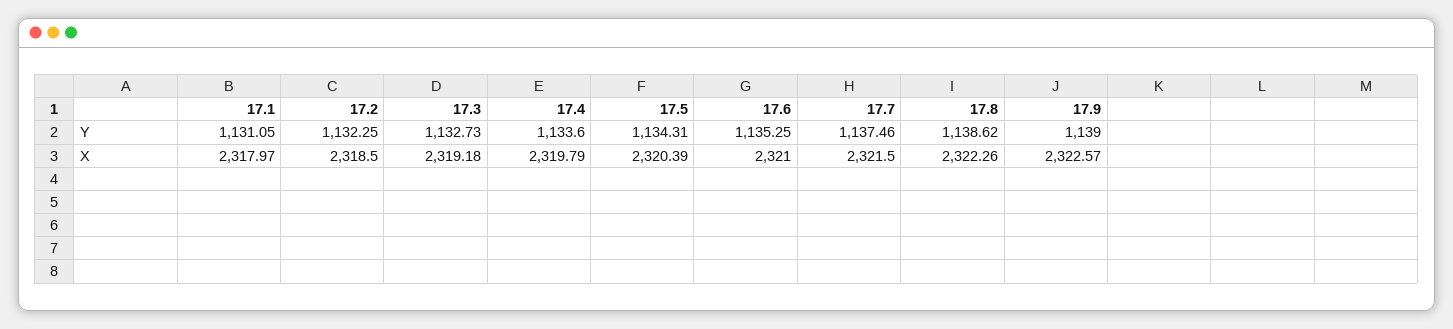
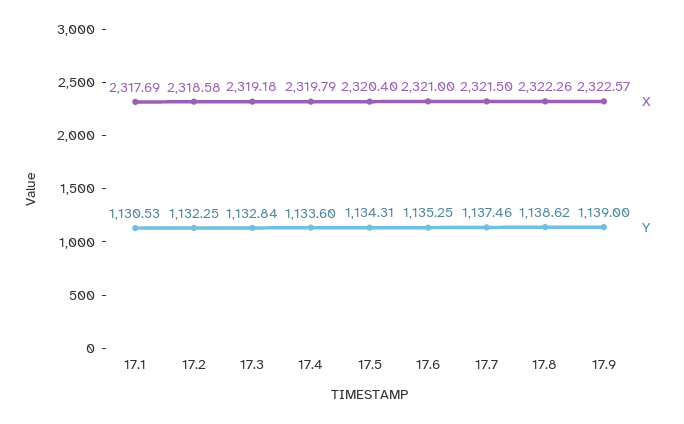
  {
    "Y": {
-     "17.1": 1131.05,
+     "17.1": 1130.53,
      "17.2": 1132.25,
-     "17.3": 1132.73,
+     "17.3": 1132.84,
      "17.4": 1133.6,
      "17.5": 1134.31,
      "17.6": 1135.25,
      "17.7": 1137.46,
      "17.8": 1138.62,
      "17.9": 1139
    },
    "X": {
-     "17.1": 2317.97,
+     "17.1": 2317.69,
-     "17.2": 2318.5,
+     "17.2": 2318.58,
      "17.3": 2319.18,
      "17.4": 2319.79,
-     "17.5": 2320.39,
+     "17.5": 2320.4,
      "17.6": 2321,
      "17.7": 2321.5,
      "17.8": 2322.26,
      "17.9": 2322.57
    }
  }

